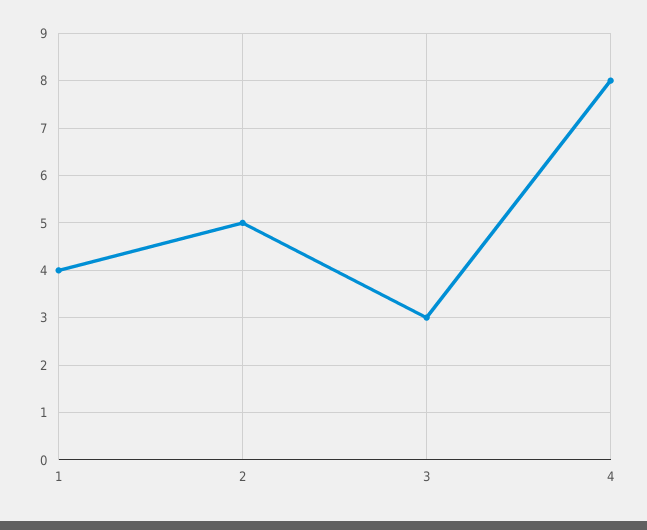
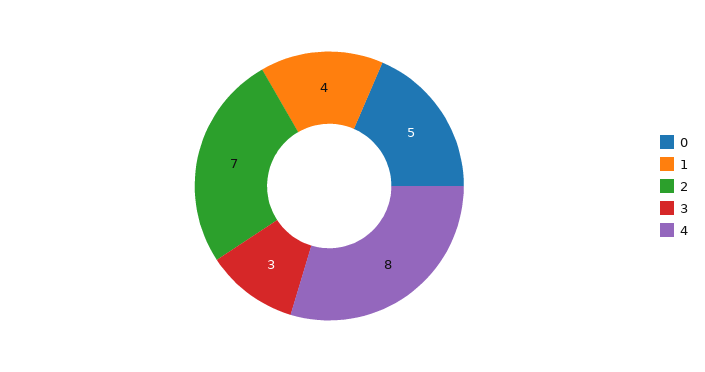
  {
    "1": 4,
-   "2": 5,
+   "2": 7,
    "3": 3,
-   "4": 8
+   "4": 8,
+   "0": 5
  }

